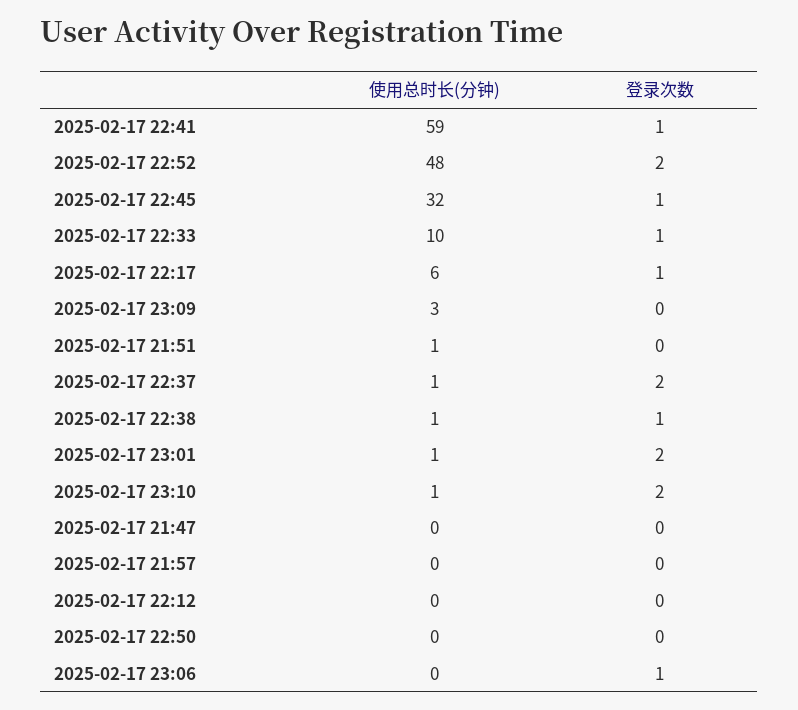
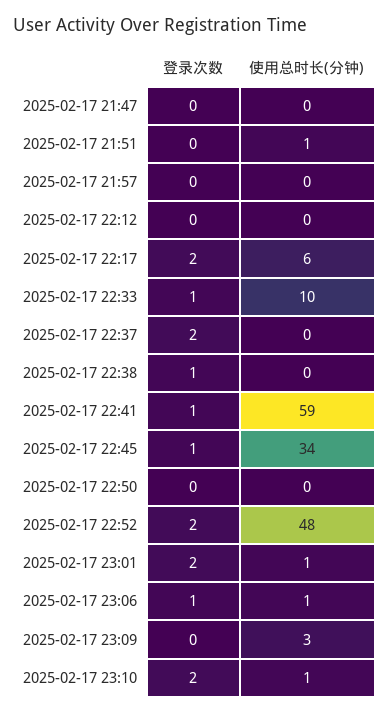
  {
    "使用总时长(分钟)": {
      "2025-02-17 22:41": 59,
      "2025-02-17 22:52": 48,
-     "2025-02-17 22:45": 32,
+     "2025-02-17 22:45": 34,
      "2025-02-17 22:33": 10,
      "2025-02-17 22:17": 6,
      "2025-02-17 23:09": 3,
      "2025-02-17 21:51": 1,
-     "2025-02-17 22:37": 1,
+     "2025-02-17 22:37": 0,
-     "2025-02-17 22:38": 1,
+     "2025-02-17 22:38": 0,
      "2025-02-17 23:01": 1,
      "2025-02-17 23:10": 1,
      "2025-02-17 21:47": 0,
      "2025-02-17 21:57": 0,
      "2025-02-17 22:12": 0,
      "2025-02-17 22:50": 0,
-     "2025-02-17 23:06": 0
+     "2025-02-17 23:06": 1
    },
    "登录次数": {
      "2025-02-17 22:41": 1,
      "2025-02-17 22:52": 2,
      "2025-02-17 22:45": 1,
      "2025-02-17 22:33": 1,
-     "2025-02-17 22:17": 1,
+     "2025-02-17 22:17": 2,
      "2025-02-17 23:09": 0,
      "2025-02-17 21:51": 0,
      "2025-02-17 22:37": 2,
      "2025-02-17 22:38": 1,
      "2025-02-17 23:01": 2,
      "2025-02-17 23:10": 2,
      "2025-02-17 21:47": 0,
      "2025-02-17 21:57": 0,
      "2025-02-17 22:12": 0,
      "2025-02-17 22:50": 0,
      "2025-02-17 23:06": 1
    }
  }

